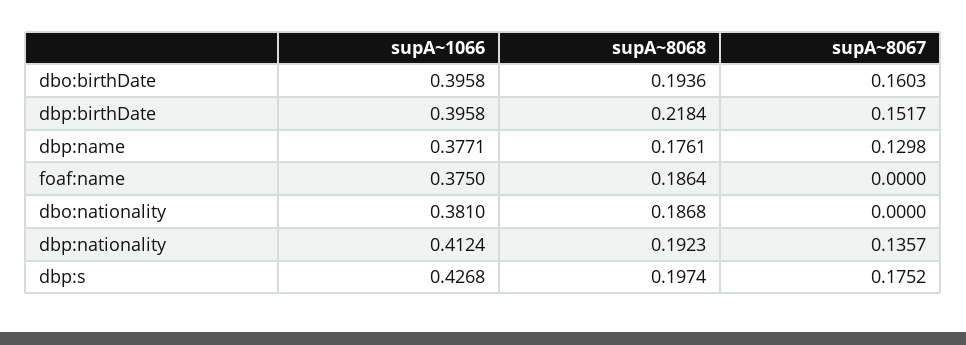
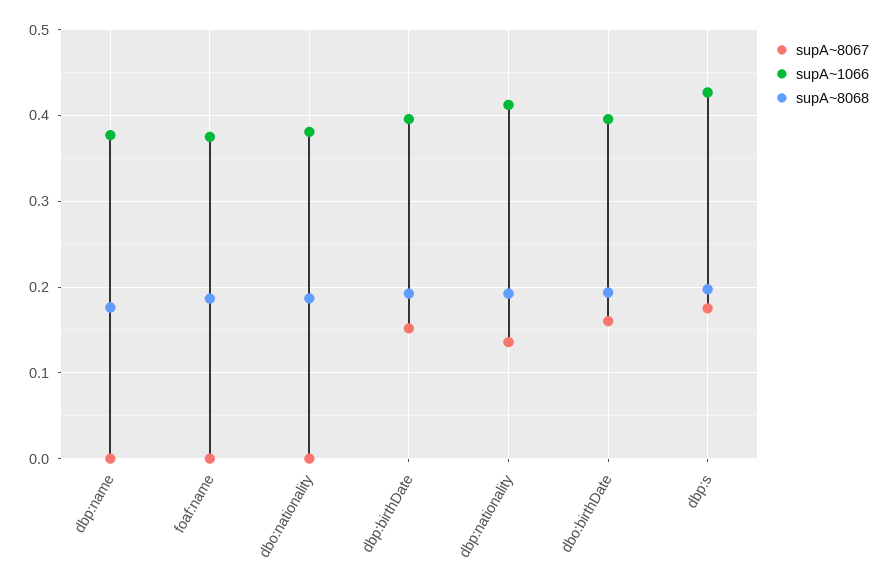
  {
    "supA~1066": {
      "dbo:birthDate": 0.3958,
      "dbp:birthDate": 0.3958,
      "dbp:name": 0.3771,
      "foaf:name": 0.375,
      "dbo:nationality": 0.381,
      "dbp:nationality": 0.4124,
      "dbp:s": 0.4268
    },
    "supA~8068": {
      "dbo:birthDate": 0.1936,
-     "dbp:birthDate": 0.2184,
+     "dbp:birthDate": 0.19,
      "dbp:name": 0.1761,
      "foaf:name": 0.1864,
      "dbo:nationality": 0.1868,
      "dbp:nationality": 0.1923,
      "dbp:s": 0.1974
    },
    "supA~8067": {
      "dbo:birthDate": 0.1603,
      "dbp:birthDate": 0.1517,
-     "dbp:name": 0.1298,
+     "dbp:name": 0,
      "foaf:name": 0,
      "dbo:nationality": 0,
      "dbp:nationality": 0.1357,
      "dbp:s": 0.1752
    }
  }

